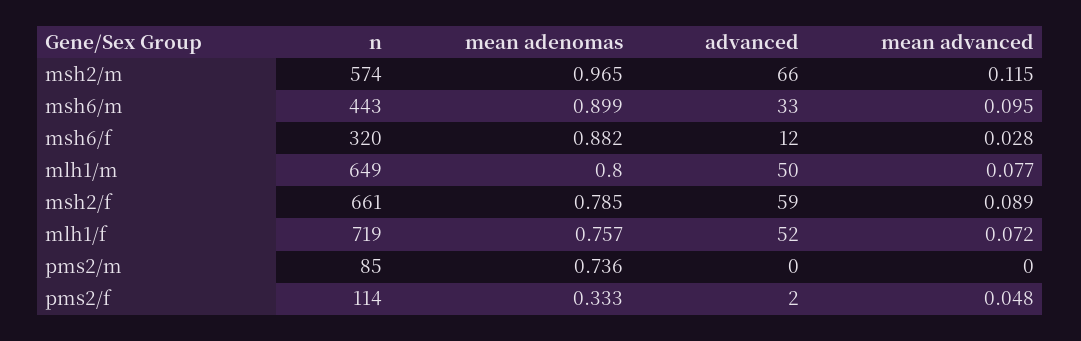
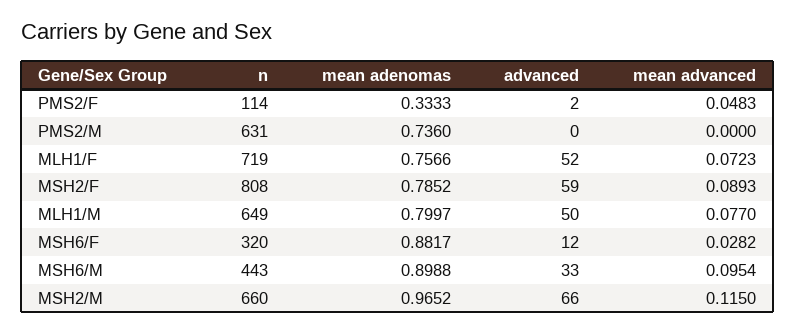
  {
    "n": {
-     "msh2/m": 574,
+     "msh2/m": 660,
      "msh6/m": 443,
      "msh6/f": 320,
      "mlh1/m": 649,
-     "msh2/f": 661,
+     "msh2/f": 808,
      "mlh1/f": 719,
-     "pms2/m": 85,
+     "pms2/m": 631,
      "pms2/f": 114
    },
    "mean adenomas": {
      "msh2/m": 0.9652,
      "msh6/m": 0.8988,
      "msh6/f": 0.8817,
      "mlh1/m": 0.7997,
      "msh2/f": 0.7852,
      "mlh1/f": 0.7566,
      "pms2/m": 0.736,
      "pms2/f": 0.3333
    },
    "advanced": {
      "msh2/m": 66,
      "msh6/m": 33,
      "msh6/f": 12,
      "mlh1/m": 50,
      "msh2/f": 59,
      "mlh1/f": 52,
      "pms2/m": 0,
      "pms2/f": 2
    },
    "mean advanced": {
      "msh2/m": 0.115,
      "msh6/m": 0.0954,
      "msh6/f": 0.0282,
      "mlh1/m": 0.077,
      "msh2/f": 0.0893,
      "mlh1/f": 0.0723,
      "pms2/m": 0,
      "pms2/f": 0.0483
    }
  }

